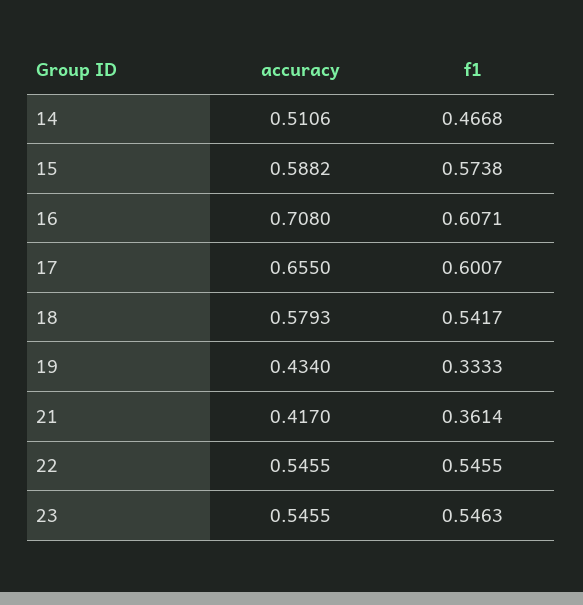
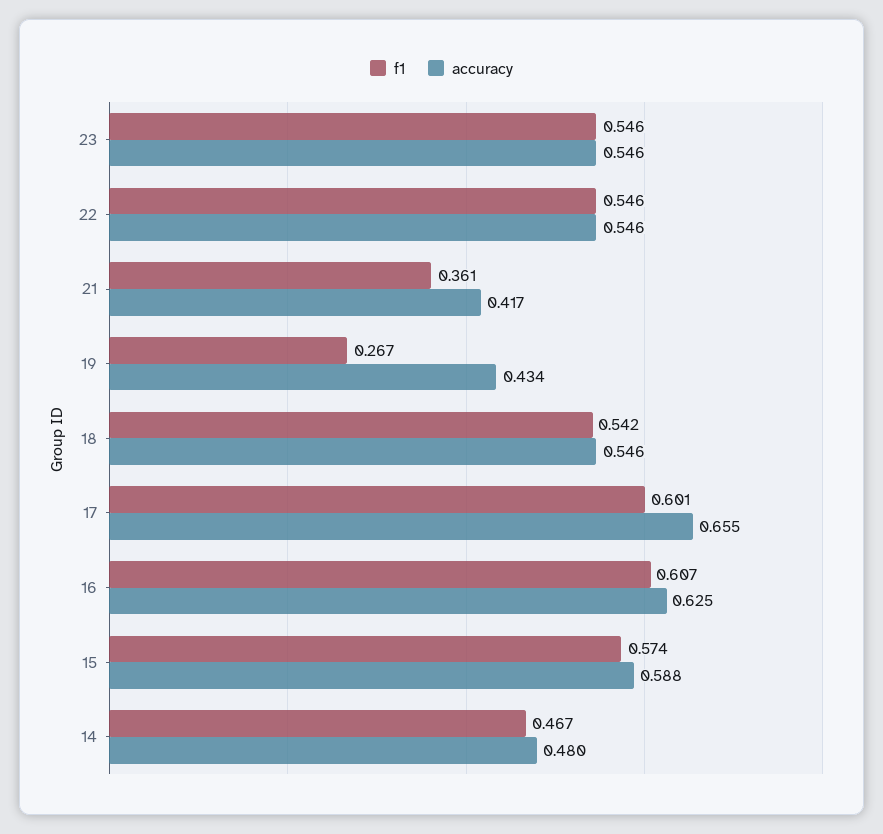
  {
    "accuracy": {
-     "14": 0.5106,
+     "14": 0.48,
      "15": 0.5882,
-     "16": 0.708,
+     "16": 0.625,
      "17": 0.655,
-     "18": 0.5793,
+     "18": 0.546,
      "19": 0.434,
      "21": 0.417,
      "22": 0.5455,
      "23": 0.5455
    },
    "f1": {
      "14": 0.4668,
      "15": 0.5738,
      "16": 0.6071,
      "17": 0.6007,
      "18": 0.5417,
-     "19": 0.3333,
+     "19": 0.267,
      "21": 0.3614,
      "22": 0.5455,
      "23": 0.5463
    }
  }

